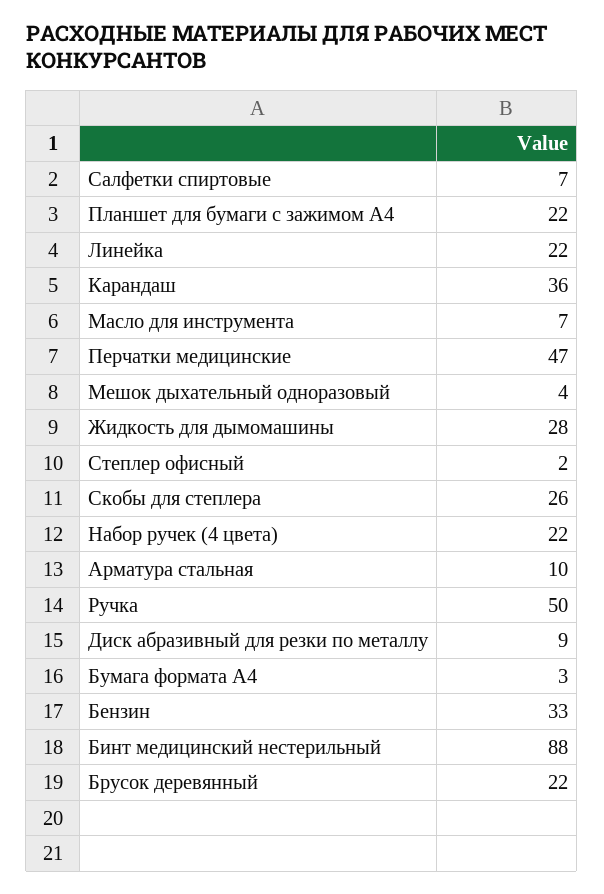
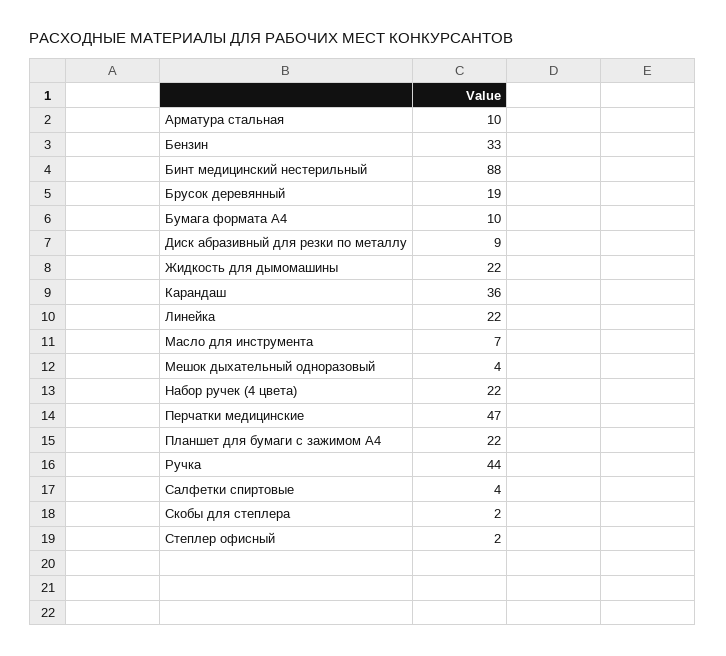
  {
-   "Салфетки спиртовые": 7,
+   "Салфетки спиртовые": 4,
    "Планшет для бумаги с зажимом А4": 22,
    "Линейка": 22,
    "Карандаш": 36,
    "Масло для инструмента": 7,
    "Перчатки медицинские": 47,
    "Мешок дыхательный одноразовый": 4,
-   "Жидкость для дымомашины": 28,
+   "Жидкость для дымомашины": 22,
    "Степлер офисный": 2,
-   "Скобы для степлера": 26,
+   "Скобы для степлера": 2,
    "Набор ручек (4 цвета)": 22,
    "Арматура стальная": 10,
-   "Ручка": 50,
+   "Ручка": 44,
    "Диск абразивный для резки по металлу": 9,
-   "Бумага формата А4": 3,
+   "Бумага формата А4": 10,
    "Бензин": 33,
    "Бинт медицинский нестерильный": 88,
-   "Брусок деревянный": 22
+   "Брусок деревянный": 19
  }

